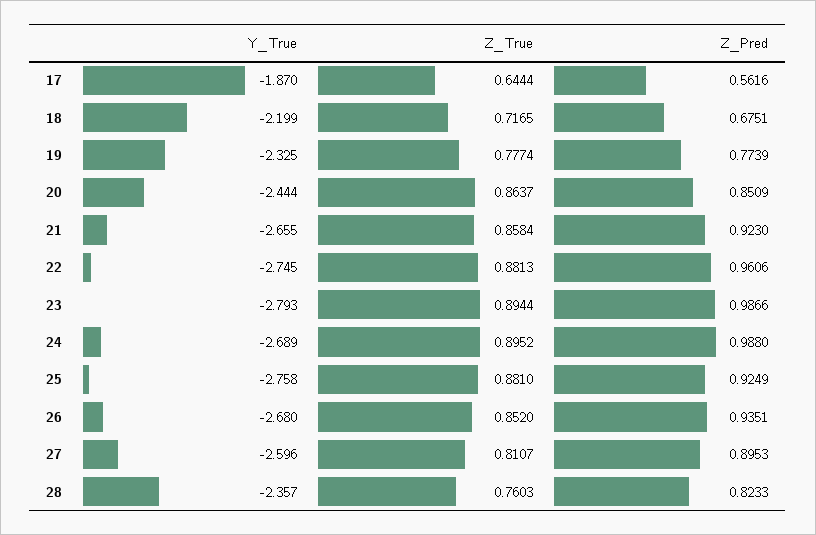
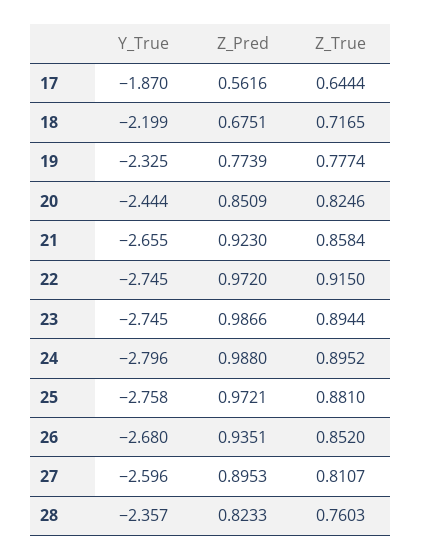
  {
    "Y_True": {
      "17": -1.87,
      "18": -2.199,
      "19": -2.325,
      "20": -2.444,
      "21": -2.655,
      "22": -2.745,
-     "23": -2.793,
+     "23": -2.745,
-     "24": -2.689,
+     "24": -2.796,
      "25": -2.758,
      "26": -2.68,
      "27": -2.596,
      "28": -2.357
    },
    "Z_True": {
      "17": 0.6444,
      "18": 0.7165,
      "19": 0.7774,
-     "20": 0.8637,
+     "20": 0.8246,
      "21": 0.8584,
-     "22": 0.8813,
+     "22": 0.915,
      "23": 0.8944,
      "24": 0.8952,
      "25": 0.881,
      "26": 0.852,
      "27": 0.8107,
      "28": 0.7603
    },
    "Z_Pred": {
      "17": 0.5616,
      "18": 0.6751,
      "19": 0.7739,
      "20": 0.8509,
      "21": 0.923,
-     "22": 0.9606,
+     "22": 0.972,
      "23": 0.9866,
      "24": 0.988,
-     "25": 0.9249,
+     "25": 0.9721,
      "26": 0.9351,
      "27": 0.8953,
      "28": 0.8233
    }
  }

